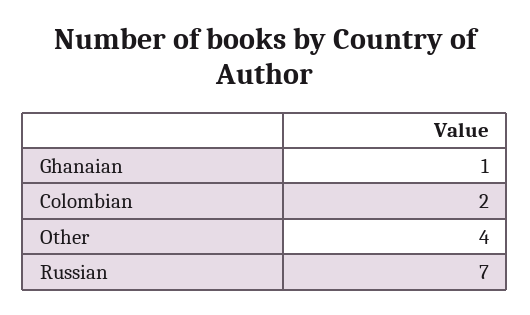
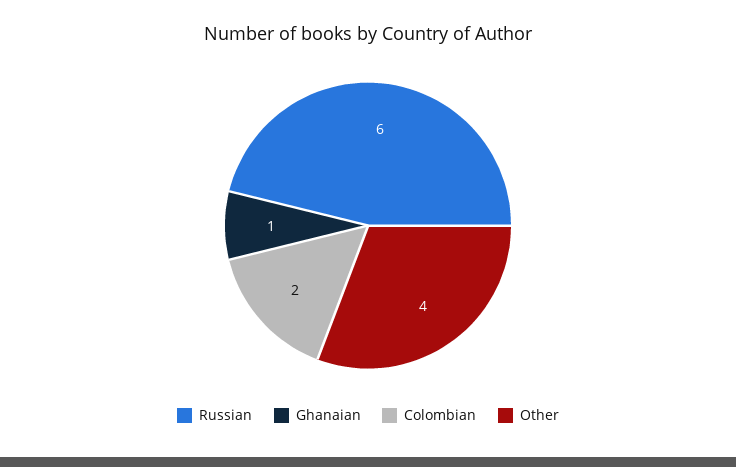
  {
    "Ghanaian": 1,
    "Colombian": 2,
    "Other": 4,
-   "Russian": 7
+   "Russian": 6
  }

